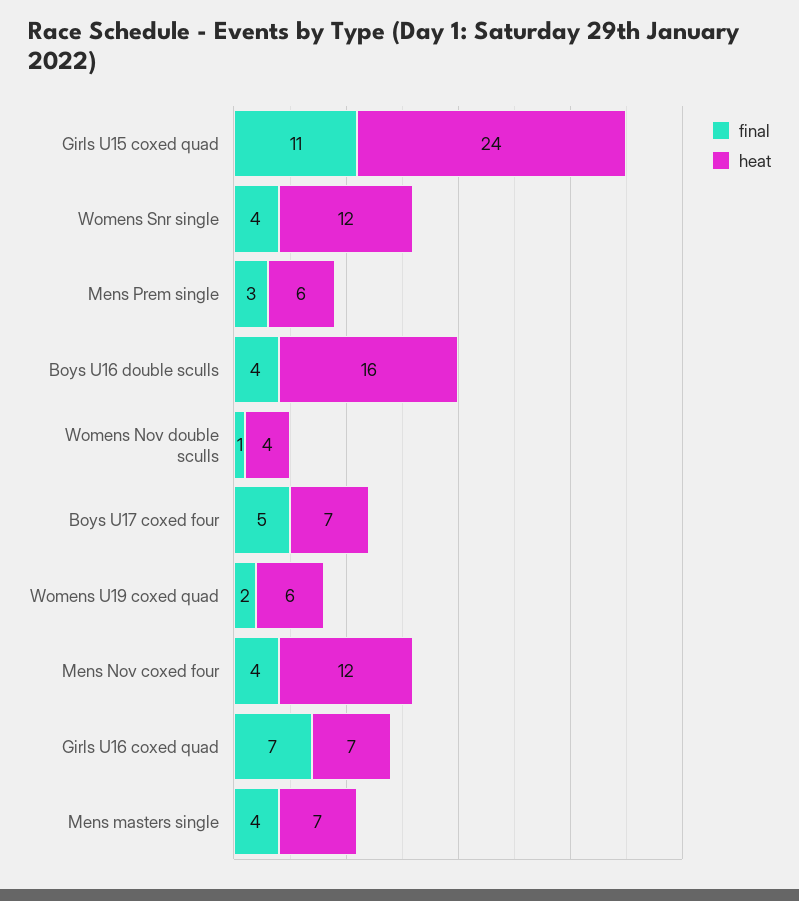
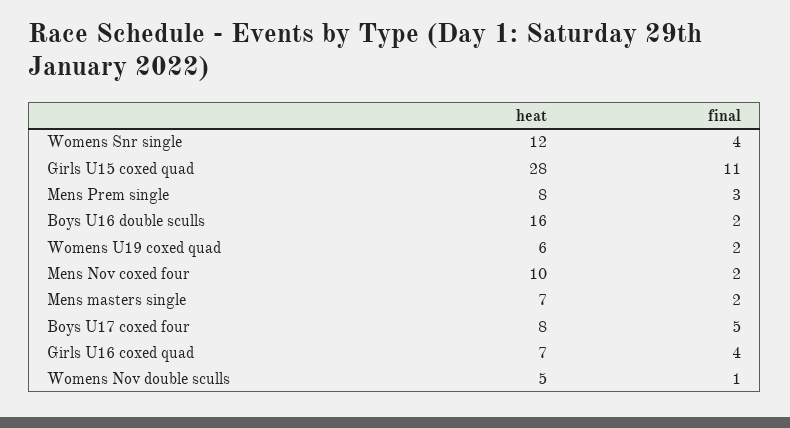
  {
    "final": {
      "Girls U15 coxed quad": 11,
      "Womens Snr single": 4,
      "Mens Prem single": 3,
-     "Boys U16 double sculls": 4,
+     "Boys U16 double sculls": 2,
      "Womens Nov double sculls": 1,
      "Boys U17 coxed four": 5,
      "Womens U19 coxed quad": 2,
-     "Mens Nov coxed four": 4,
+     "Mens Nov coxed four": 2,
-     "Girls U16 coxed quad": 7,
+     "Girls U16 coxed quad": 4,
-     "Mens masters single": 4
+     "Mens masters single": 2
    },
    "heat": {
-     "Girls U15 coxed quad": 24,
+     "Girls U15 coxed quad": 28,
      "Womens Snr single": 12,
-     "Mens Prem single": 6,
+     "Mens Prem single": 8,
      "Boys U16 double sculls": 16,
-     "Womens Nov double sculls": 4,
+     "Womens Nov double sculls": 5,
-     "Boys U17 coxed four": 7,
+     "Boys U17 coxed four": 8,
      "Womens U19 coxed quad": 6,
-     "Mens Nov coxed four": 12,
+     "Mens Nov coxed four": 10,
      "Girls U16 coxed quad": 7,
      "Mens masters single": 7
    }
  }

